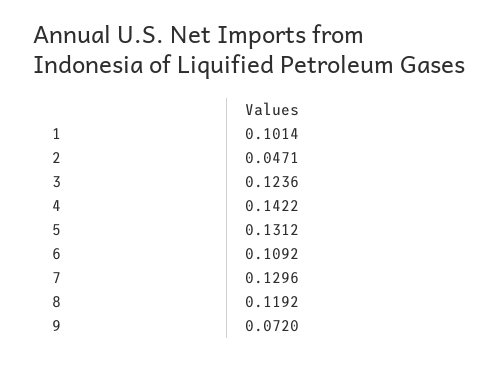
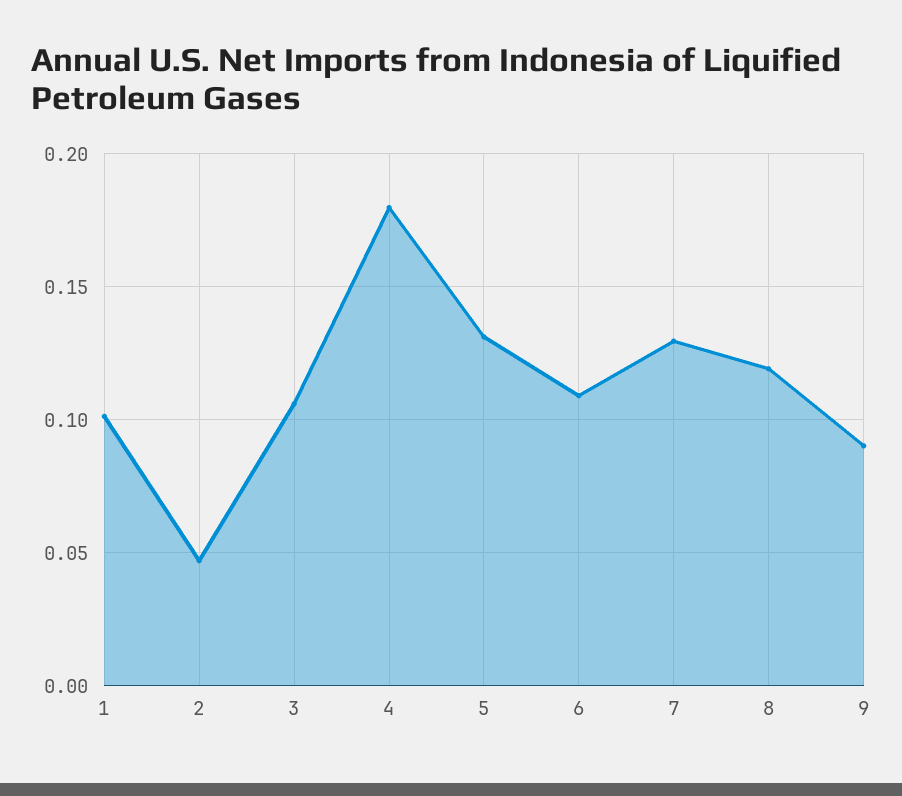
  {
    "1": 0.1014,
    "2": 0.0471,
-   "3": 0.1236,
+   "3": 0.105,
-   "4": 0.1422,
+   "4": 0.18,
    "5": 0.1312,
    "6": 0.1092,
    "7": 0.1296,
    "8": 0.1192,
-   "9": 0.072
+   "9": 0.09
  }

